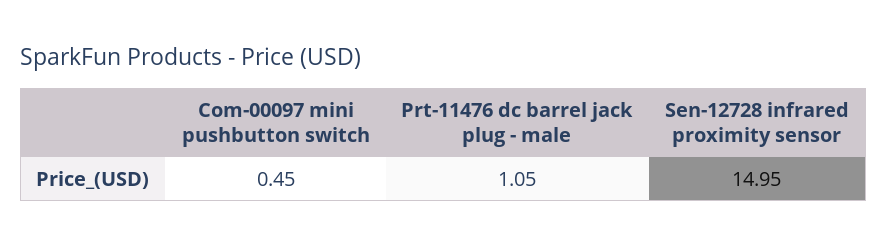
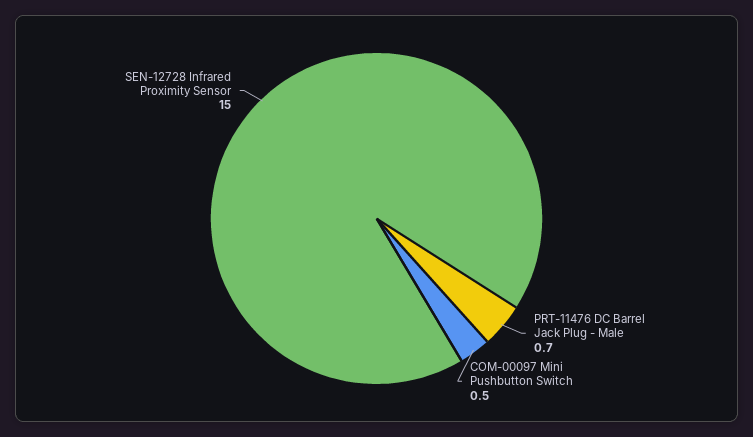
  {
    "Com-00097 mini pushbutton switch": 0.45,
-   "Prt-11476 dc barrel jack plug - male": 1.05,
+   "Prt-11476 dc barrel jack plug - male": 0.7,
    "Sen-12728 infrared proximity sensor": 14.95
  }

